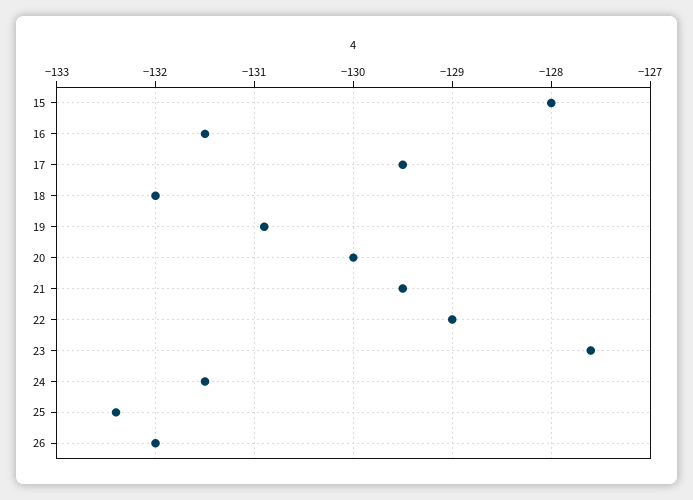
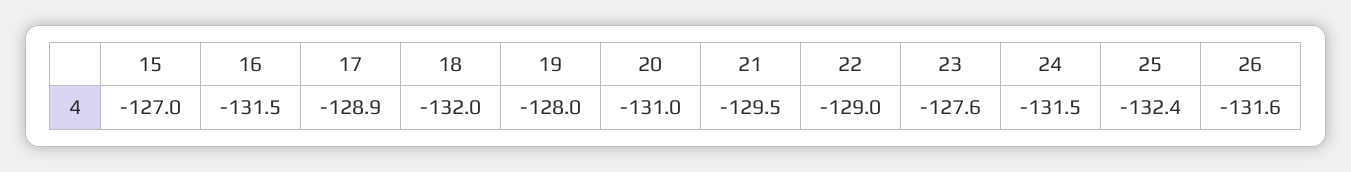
  {
-   "15": -128,
+   "15": -127,
    "16": -131.5,
-   "17": -129.5,
+   "17": -128.9,
    "18": -132,
-   "19": -130.9,
+   "19": -128,
-   "20": -130,
+   "20": -131,
    "21": -129.5,
    "22": -129,
    "23": -127.6,
    "24": -131.5,
    "25": -132.4,
-   "26": -132
+   "26": -131.6
  }

